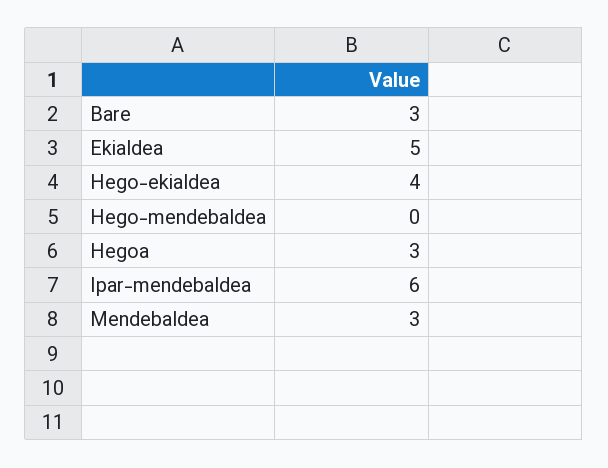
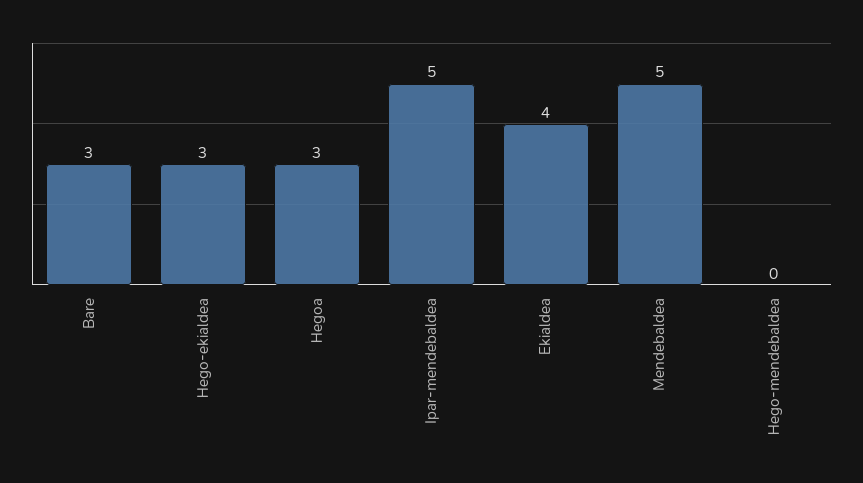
  {
    "Bare": 3,
-   "Ekialdea": 5,
+   "Ekialdea": 4,
-   "Hego-ekialdea": 4,
+   "Hego-ekialdea": 3,
    "Hego-mendebaldea": 0,
    "Hegoa": 3,
-   "Ipar-mendebaldea": 6,
+   "Ipar-mendebaldea": 5,
-   "Mendebaldea": 3
+   "Mendebaldea": 5
  }

